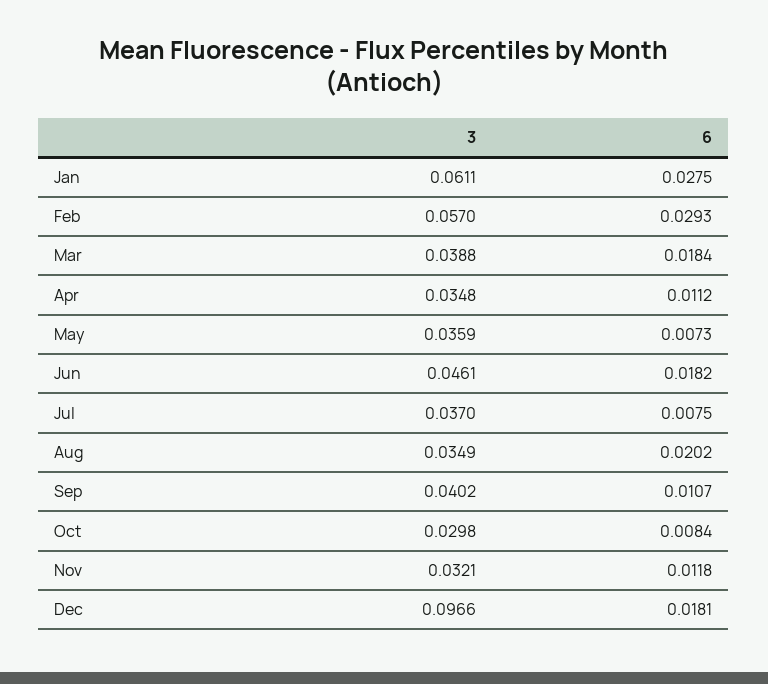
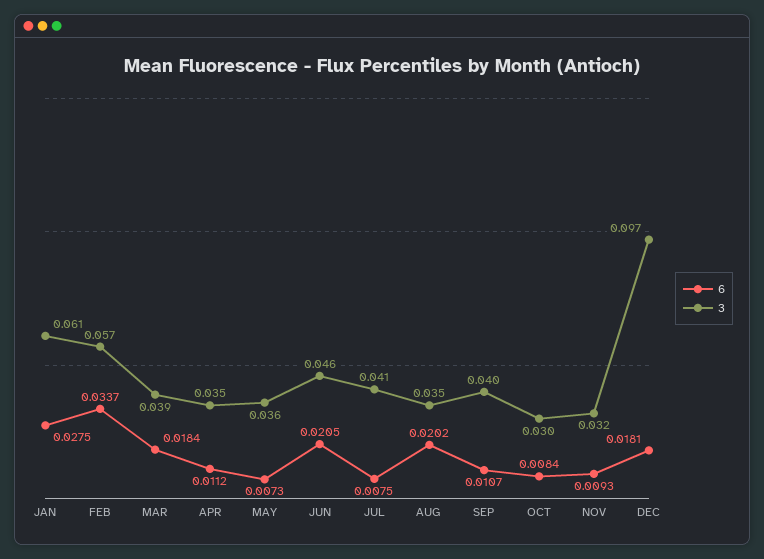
  {
    "3": {
      "Jan": 0.0611,
      "Feb": 0.057,
      "Mar": 0.0388,
      "Apr": 0.0348,
      "May": 0.0359,
      "Jun": 0.0461,
-     "Jul": 0.037,
+     "Jul": 0.041,
      "Aug": 0.0349,
      "Sep": 0.0402,
      "Oct": 0.0298,
      "Nov": 0.0321,
      "Dec": 0.0966
    },
    "6": {
      "Jan": 0.0275,
-     "Feb": 0.0293,
+     "Feb": 0.0337,
      "Mar": 0.0184,
      "Apr": 0.0112,
      "May": 0.0073,
-     "Jun": 0.0182,
+     "Jun": 0.0205,
      "Jul": 0.0075,
      "Aug": 0.0202,
      "Sep": 0.0107,
      "Oct": 0.0084,
-     "Nov": 0.0118,
+     "Nov": 0.0093,
      "Dec": 0.0181
    }
  }

